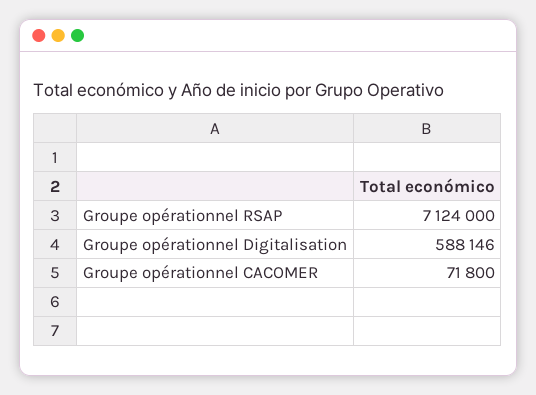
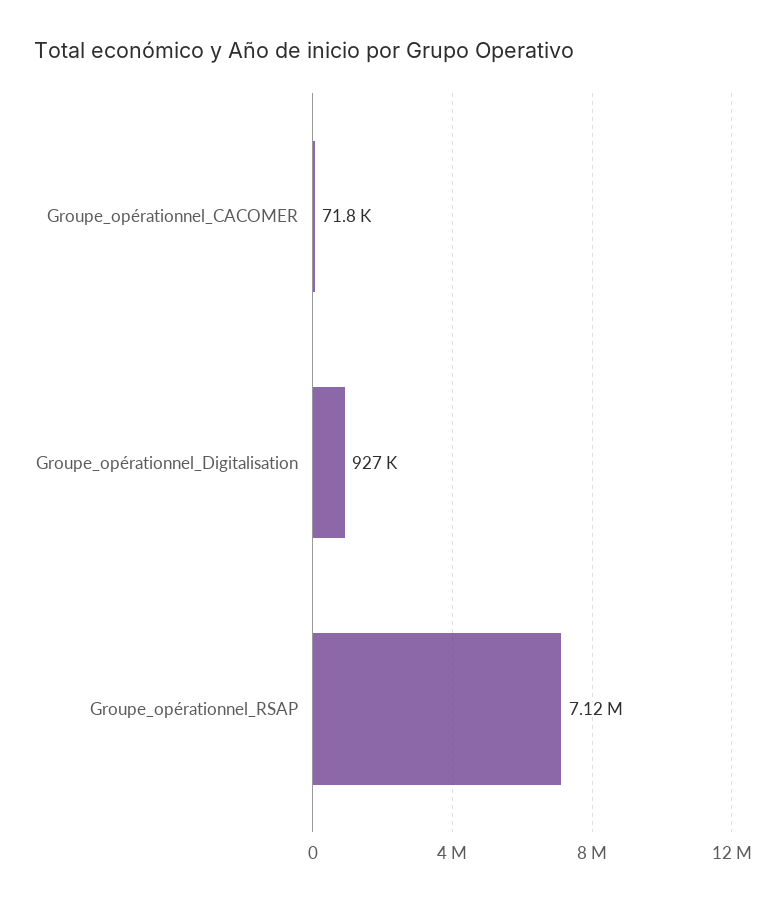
  {
    "Groupe opérationnel RSAP": 7124000,
-   "Groupe opérationnel Digitalisation": 588146,
+   "Groupe opérationnel Digitalisation": 927000,
    "Groupe opérationnel CACOMER": 71800
  }

